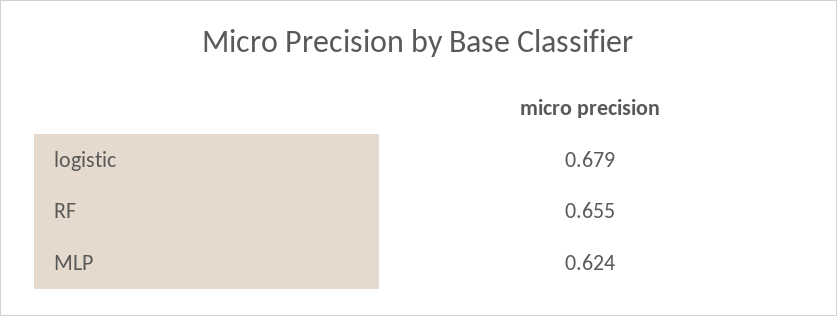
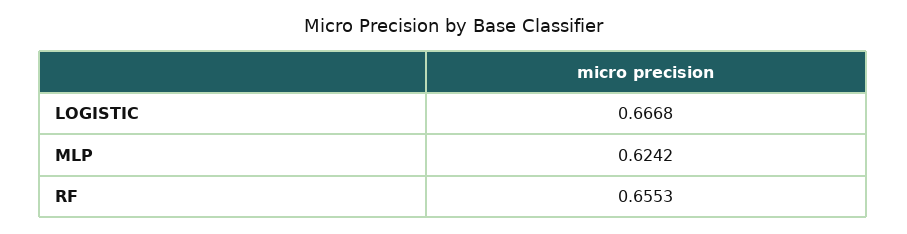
  {
-   "logistic": 0.679,
+   "logistic": 0.6668,
    "RF": 0.6553,
    "MLP": 0.6242
  }

